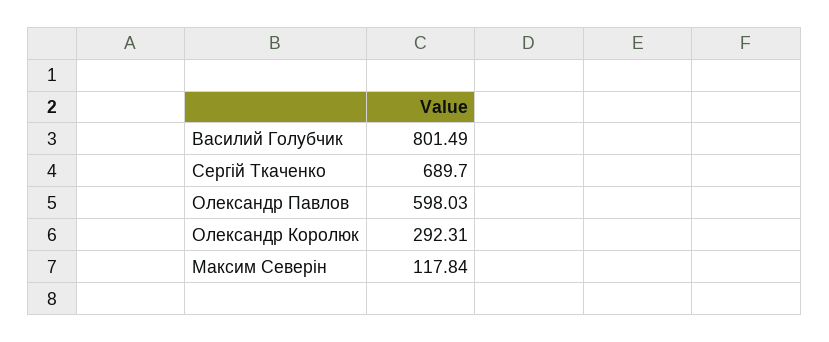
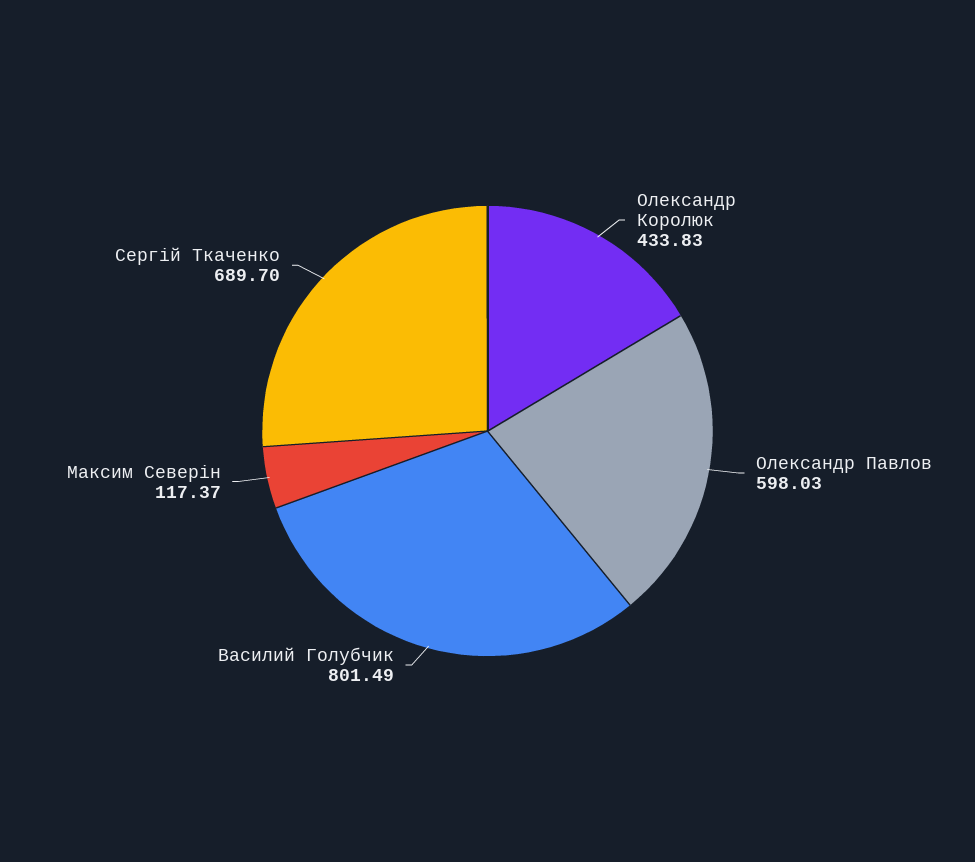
  {
    "Василий Голубчик": 801.49,
    "Сергій Ткаченко": 689.7,
    "Олександр Павлов": 598.03,
-   "Олександр Королюк": 292.31,
+   "Олександр Королюк": 433.83,
-   "Максим Северін": 117.84
+   "Максим Северін": 117.37
  }

